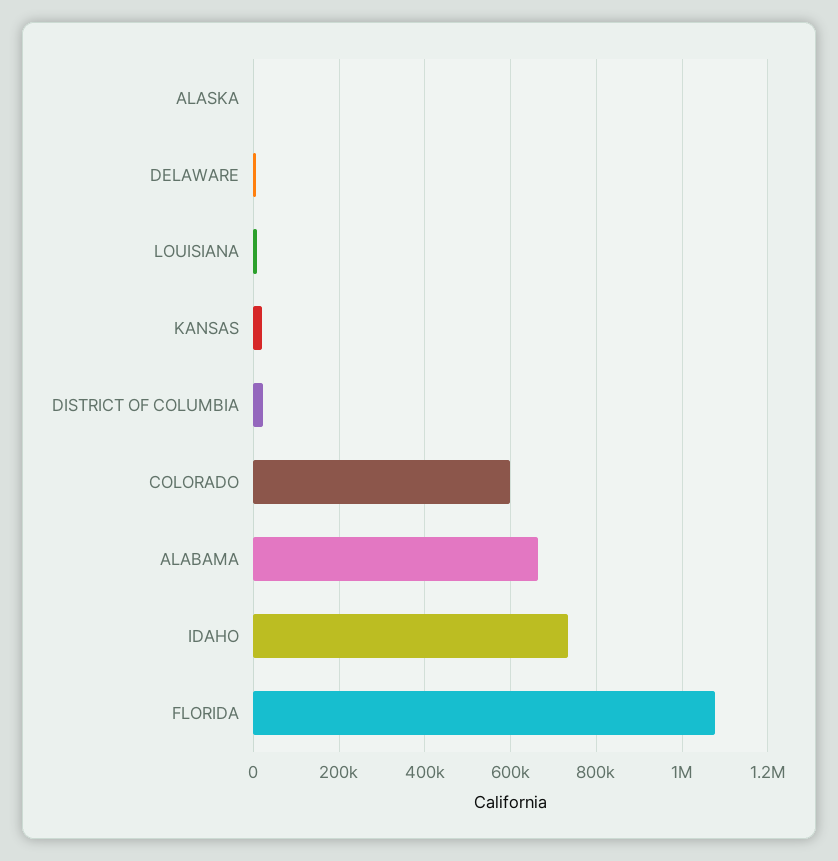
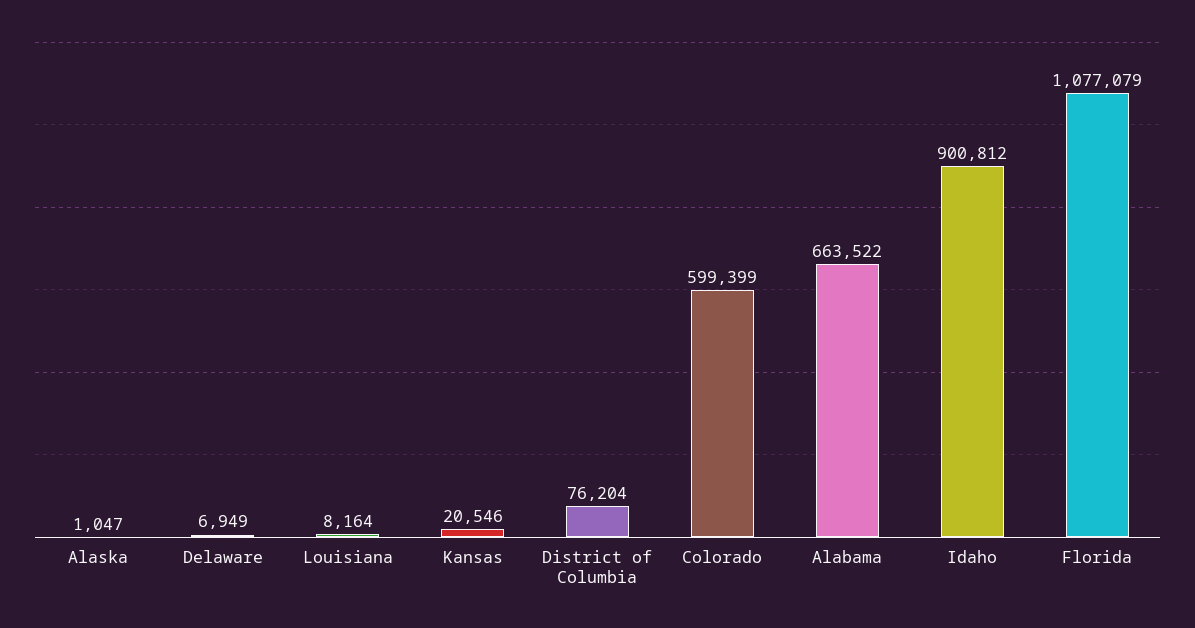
  {
    "ALASKA": 1047,
    "DELAWARE": 6949,
    "LOUISIANA": 8164,
    "KANSAS": 20546,
-   "DISTRICT OF COLUMBIA": 20000,
+   "DISTRICT OF COLUMBIA": 76204,
    "COLORADO": 599399,
    "ALABAMA": 663522,
-   "IDAHO": 740000,
+   "IDAHO": 900812,
    "FLORIDA": 1077079
  }

